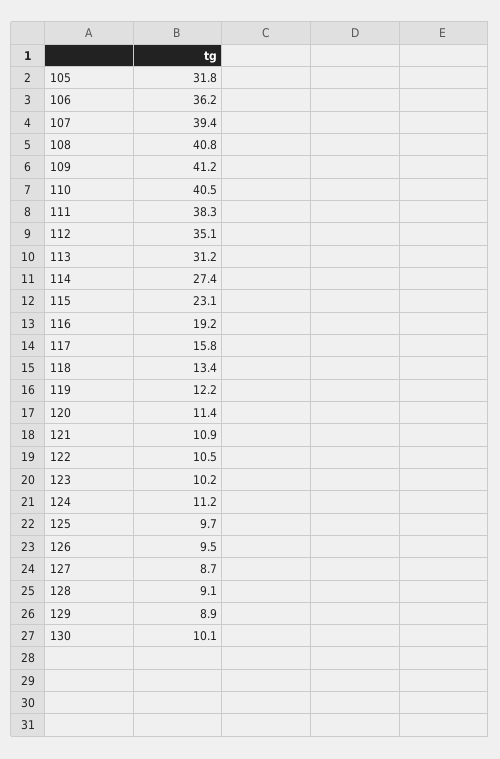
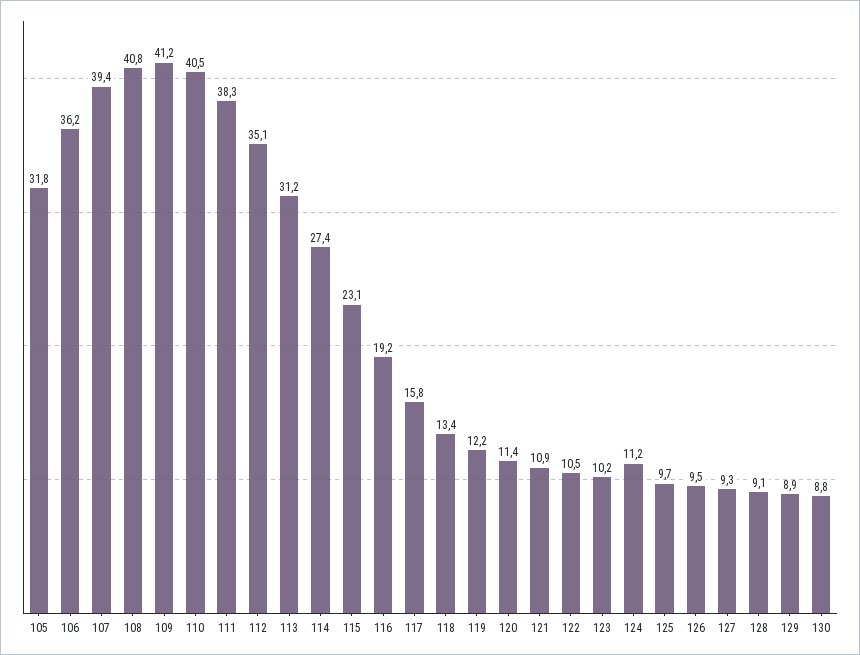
  {
    "105": 31.8,
    "106": 36.2,
    "107": 39.4,
    "108": 40.8,
    "109": 41.2,
    "110": 40.5,
    "111": 38.3,
    "112": 35.1,
    "113": 31.2,
    "114": 27.4,
    "115": 23.1,
    "116": 19.2,
    "117": 15.8,
    "118": 13.4,
    "119": 12.2,
    "120": 11.4,
    "121": 10.9,
    "122": 10.5,
    "123": 10.2,
    "124": 11.2,
    "125": 9.7,
    "126": 9.5,
-   "127": 8.7,
+   "127": 9.3,
    "128": 9.1,
    "129": 8.9,
-   "130": 10.1
+   "130": 8.8
  }

